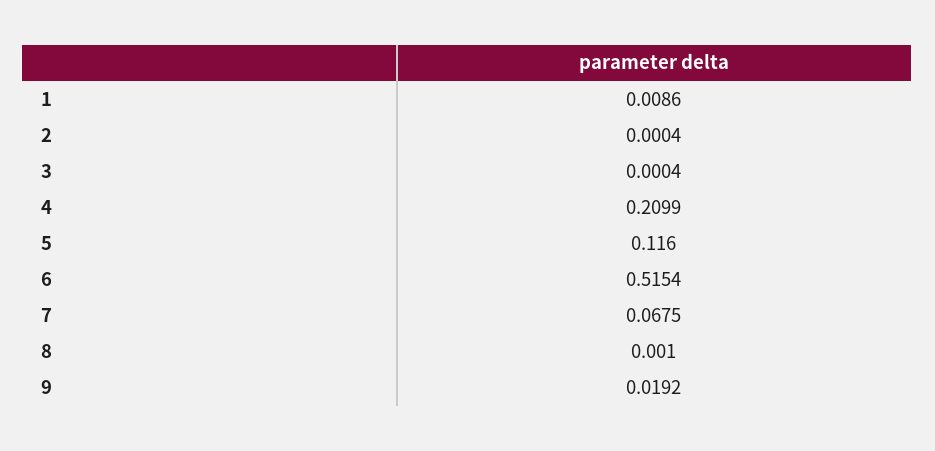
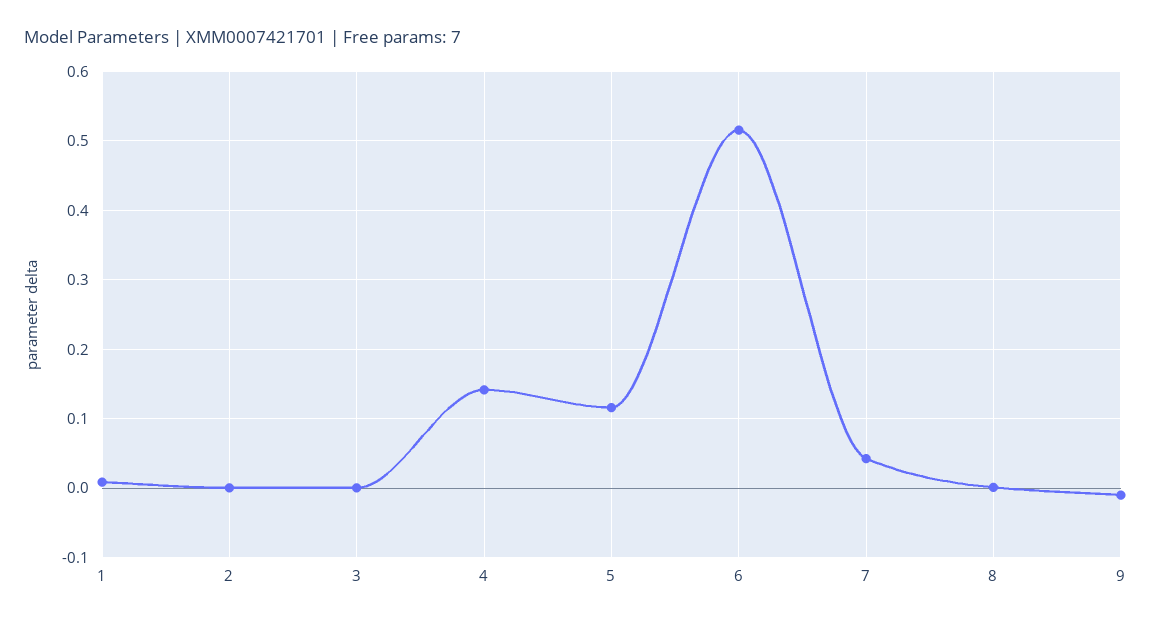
  {
    "1": 0.0086,
    "2": 0.0004,
    "3": 0.0004,
-   "4": 0.2099,
+   "4": 0.14,
    "5": 0.116,
    "6": 0.5154,
-   "7": 0.0675,
+   "7": 0.04,
    "8": 0.001,
-   "9": 0.0192
+   "9": -0.01
  }

